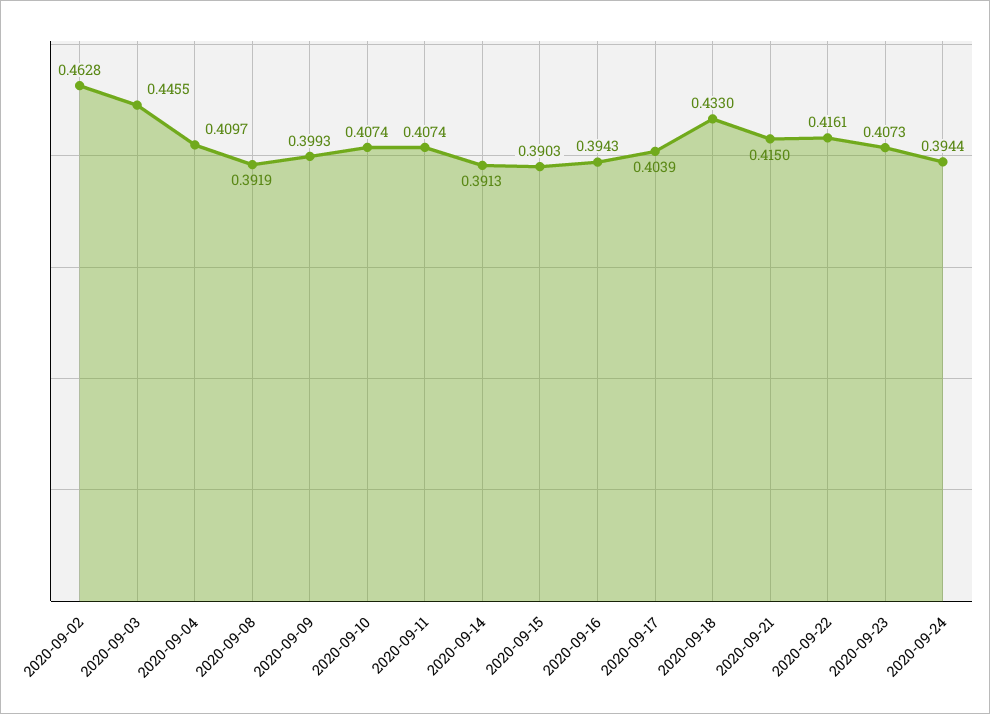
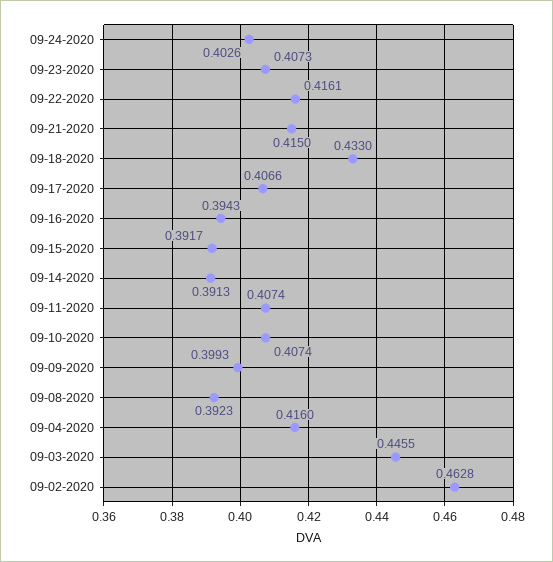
  {
    "2020-09-02": 0.4628,
    "2020-09-03": 0.4455,
-   "2020-09-04": 0.4097,
+   "2020-09-04": 0.416,
-   "2020-09-08": 0.3919,
+   "2020-09-08": 0.3923,
    "2020-09-09": 0.3993,
    "2020-09-10": 0.4074,
    "2020-09-11": 0.4074,
    "2020-09-14": 0.3913,
-   "2020-09-15": 0.3903,
+   "2020-09-15": 0.3917,
    "2020-09-16": 0.3943,
-   "2020-09-17": 0.4039,
+   "2020-09-17": 0.4066,
    "2020-09-18": 0.433,
    "2020-09-21": 0.415,
    "2020-09-22": 0.4161,
    "2020-09-23": 0.4073,
-   "2020-09-24": 0.3944
+   "2020-09-24": 0.4026
  }

